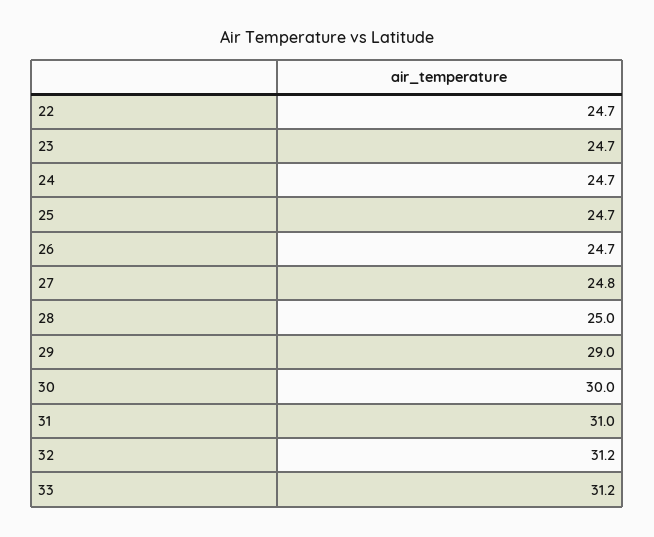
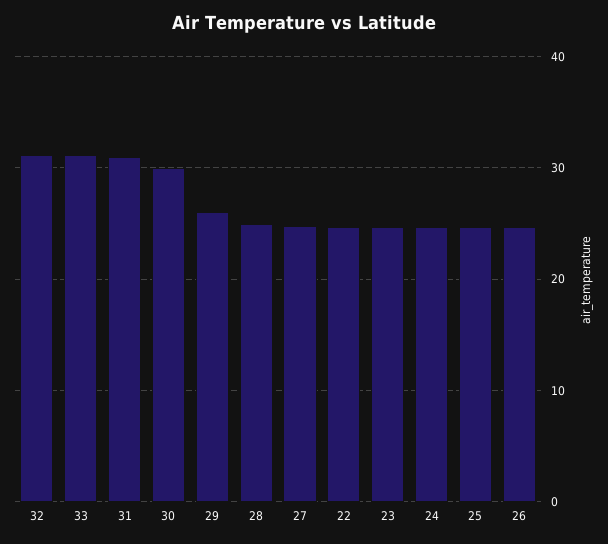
  {
    "22": 24.7,
    "23": 24.7,
    "24": 24.7,
    "25": 24.7,
    "26": 24.7,
    "27": 24.8,
    "28": 25,
-   "29": 29,
+   "29": 26,
    "30": 30,
    "31": 31,
    "32": 31.2,
    "33": 31.2
  }

